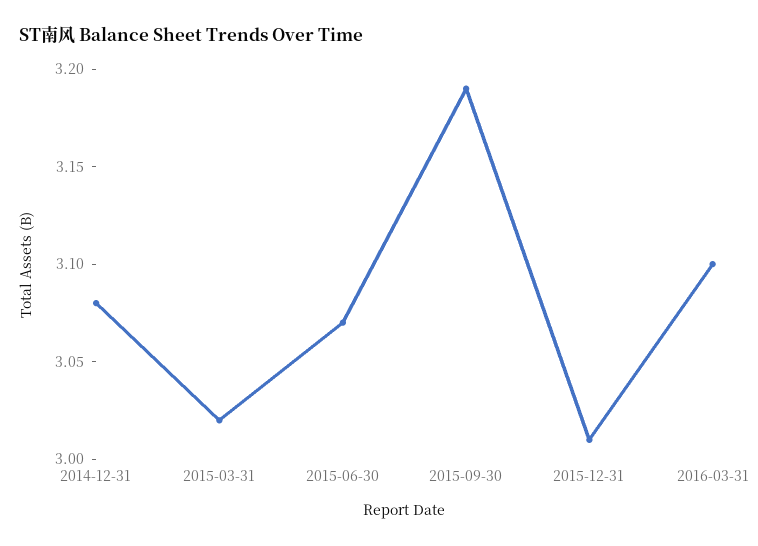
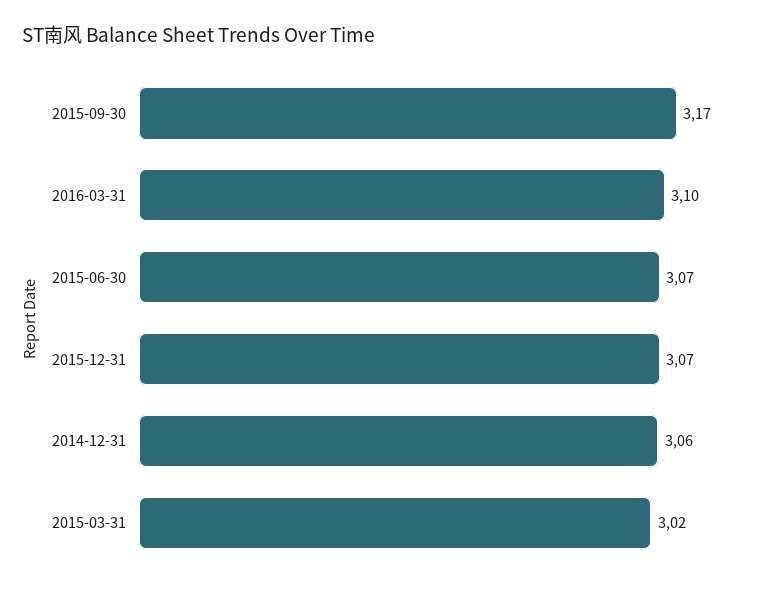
  {
-   "2014-12-31": 3.08,
+   "2014-12-31": 3.06,
    "2015-03-31": 3.02,
    "2015-06-30": 3.07,
-   "2015-09-30": 3.19,
+   "2015-09-30": 3.17,
-   "2015-12-31": 3.01,
+   "2015-12-31": 3.07,
    "2016-03-31": 3.1
  }

